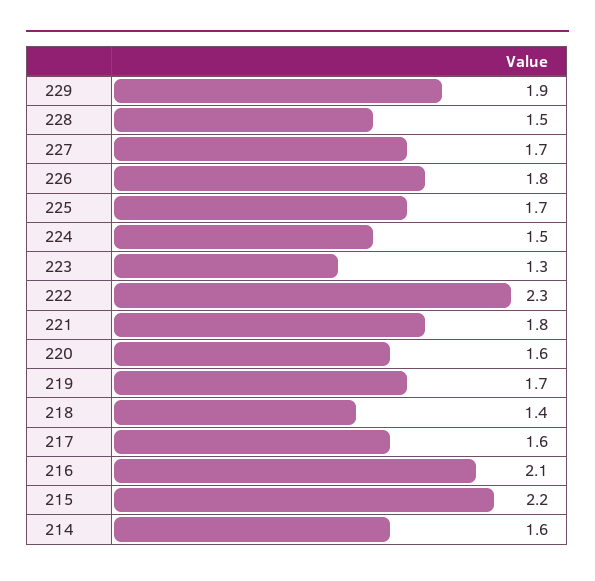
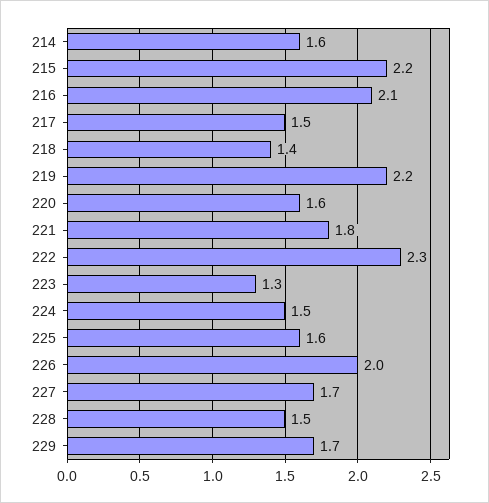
  {
-   "229": 1.9,
+   "229": 1.7,
    "228": 1.5,
    "227": 1.7,
-   "226": 1.8,
+   "226": 2,
-   "225": 1.7,
+   "225": 1.6,
    "224": 1.5,
    "223": 1.3,
    "222": 2.3,
    "221": 1.8,
    "220": 1.6,
-   "219": 1.7,
+   "219": 2.2,
    "218": 1.4,
-   "217": 1.6,
+   "217": 1.5,
    "216": 2.1,
    "215": 2.2,
    "214": 1.6
  }

